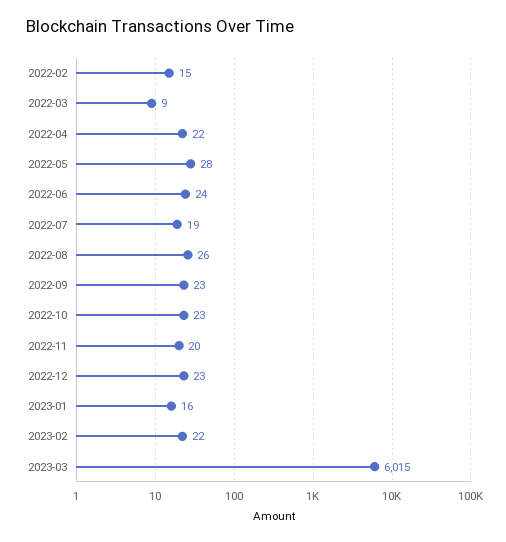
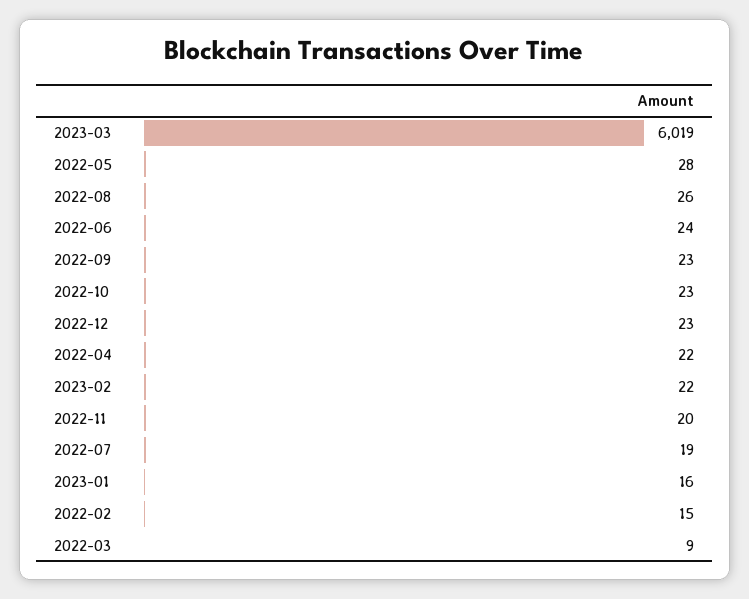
  {
    "2022-02": 15,
    "2022-03": 9,
    "2022-04": 22,
    "2022-05": 28,
    "2022-06": 24,
    "2022-07": 19,
    "2022-08": 26,
    "2022-09": 23,
    "2022-10": 23,
    "2022-11": 20,
    "2022-12": 23,
    "2023-01": 16,
    "2023-02": 22,
-   "2023-03": 6015
+   "2023-03": 6019
  }

